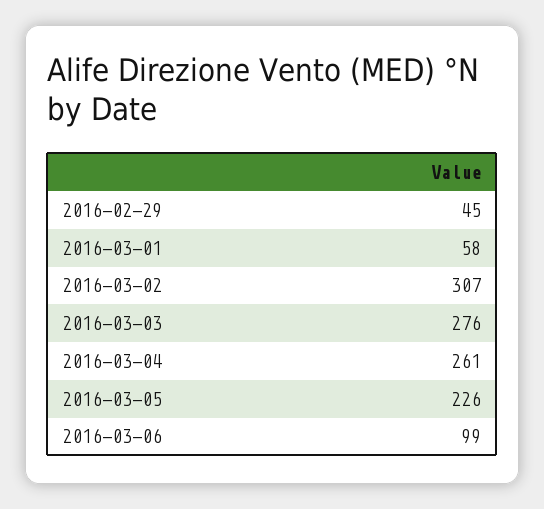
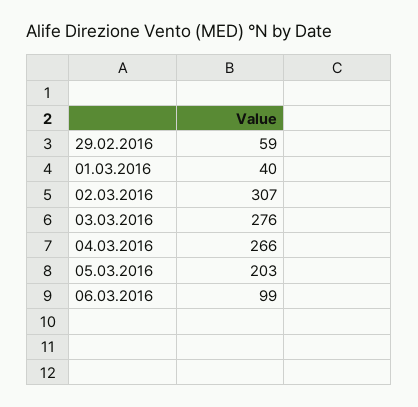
  {
-   "2016-02-29": 45,
+   "2016-02-29": 59,
-   "2016-03-01": 58,
+   "2016-03-01": 40,
    "2016-03-02": 307,
    "2016-03-03": 276,
-   "2016-03-04": 261,
+   "2016-03-04": 266,
-   "2016-03-05": 226,
+   "2016-03-05": 203,
    "2016-03-06": 99
  }

